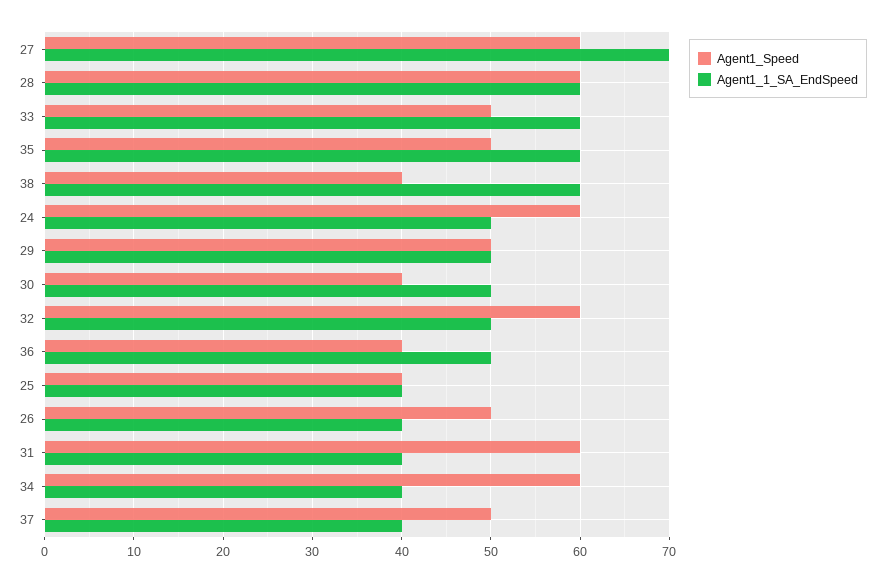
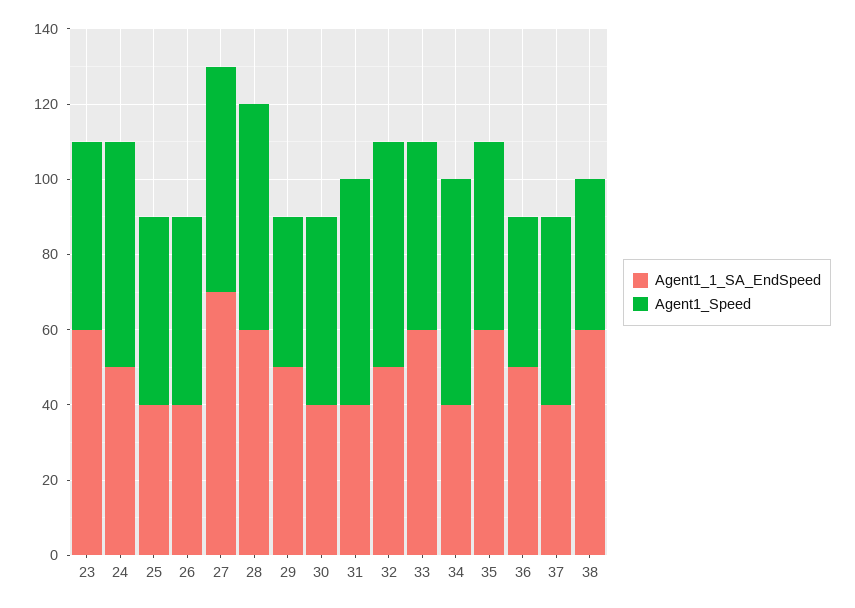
  {
    "Agent1_Speed": {
      "27": 60,
      "28": 60,
      "33": 50,
      "35": 50,
      "38": 40,
      "24": 60,
-     "29": 50,
+     "29": 40,
-     "30": 40,
+     "30": 50,
      "32": 60,
      "36": 40,
-     "25": 40,
+     "25": 50,
      "26": 50,
      "31": 60,
      "34": 60,
-     "37": 50
+     "37": 50,
+     "23": 50
    },
    "Agent1_1_SA_EndSpeed": {
      "27": 70,
      "28": 60,
      "33": 60,
      "35": 60,
      "38": 60,
      "24": 50,
      "29": 50,
-     "30": 50,
+     "30": 40,
      "32": 50,
      "36": 50,
      "25": 40,
      "26": 40,
      "31": 40,
      "34": 40,
-     "37": 40
+     "37": 40,
+     "23": 60
    }
  }

